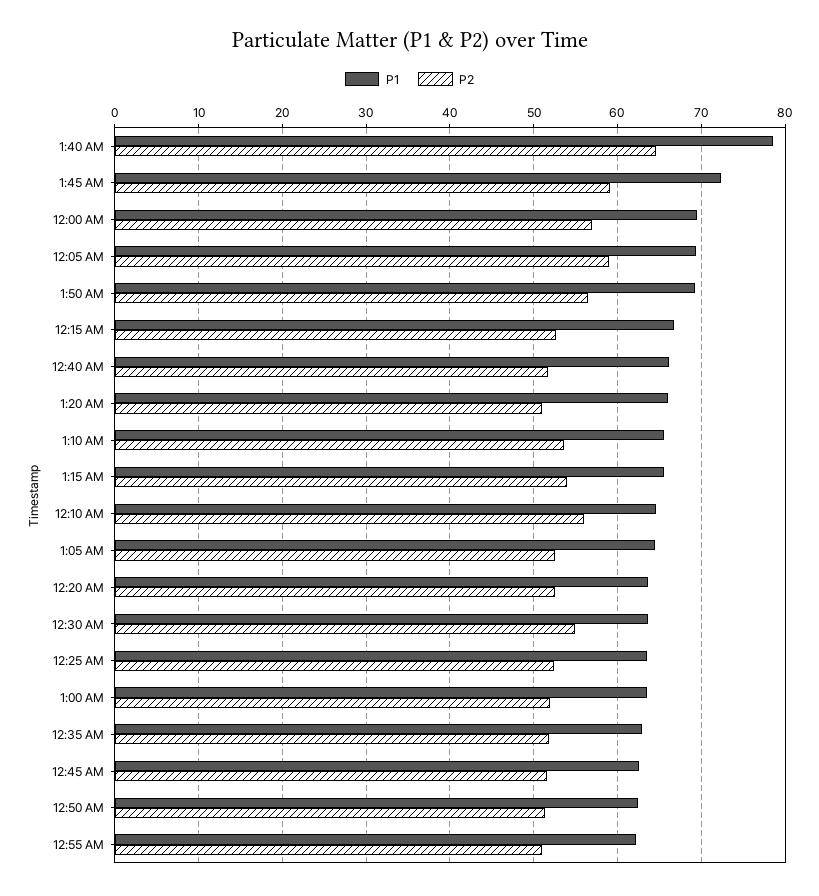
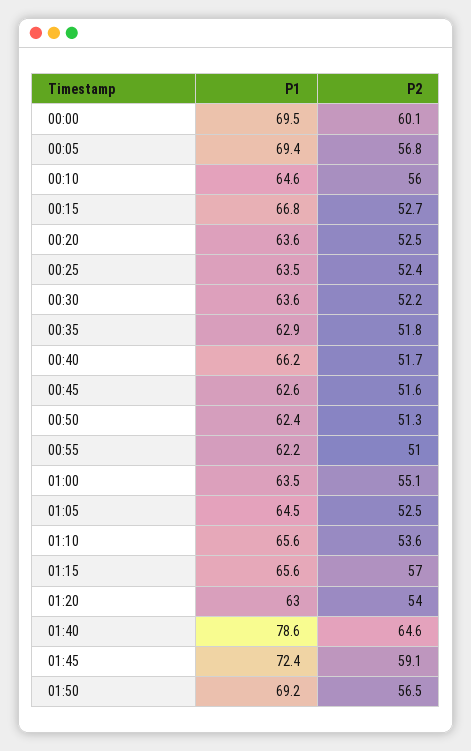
  {
    "P1": {
      "1:40 AM": 78.6,
      "1:45 AM": 72.4,
      "12:00 AM": 69.5,
      "12:05 AM": 69.4,
      "1:50 AM": 69.2,
      "12:15 AM": 66.8,
      "12:40 AM": 66.2,
-     "1:20 AM": 66,
+     "1:20 AM": 63,
      "1:10 AM": 65.6,
      "1:15 AM": 65.6,
      "12:10 AM": 64.6,
      "1:05 AM": 64.5,
      "12:20 AM": 63.6,
      "12:30 AM": 63.6,
      "12:25 AM": 63.5,
      "1:00 AM": 63.5,
      "12:35 AM": 62.9,
      "12:45 AM": 62.6,
      "12:50 AM": 62.4,
      "12:55 AM": 62.2
    },
    "P2": {
      "1:40 AM": 64.6,
      "1:45 AM": 59.1,
-     "12:00 AM": 57,
+     "12:00 AM": 60.1,
-     "12:05 AM": 59,
+     "12:05 AM": 56.8,
      "1:50 AM": 56.5,
      "12:15 AM": 52.7,
      "12:40 AM": 51.7,
-     "1:20 AM": 51,
+     "1:20 AM": 54,
      "1:10 AM": 53.6,
-     "1:15 AM": 54,
+     "1:15 AM": 57,
      "12:10 AM": 56,
      "1:05 AM": 52.5,
      "12:20 AM": 52.5,
-     "12:30 AM": 55,
+     "12:30 AM": 52.2,
      "12:25 AM": 52.4,
-     "1:00 AM": 52,
+     "1:00 AM": 55.1,
      "12:35 AM": 51.8,
      "12:45 AM": 51.6,
      "12:50 AM": 51.3,
      "12:55 AM": 51
    }
  }

